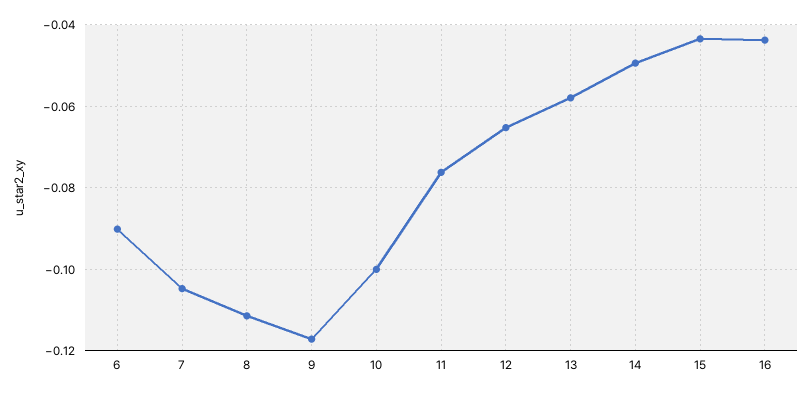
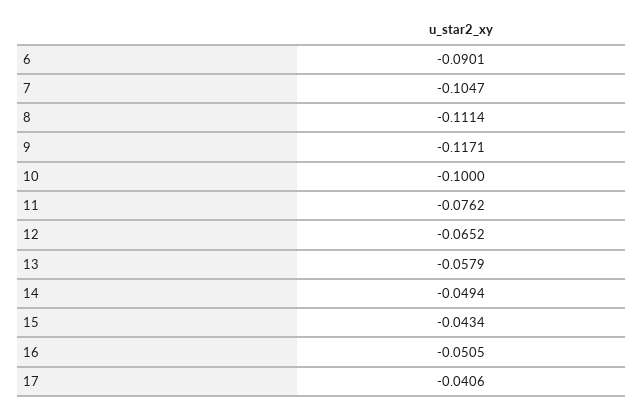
  {
    "6": -0.0901,
    "7": -0.1047,
    "8": -0.1114,
    "9": -0.1171,
    "10": -0.1,
    "11": -0.0762,
    "12": -0.0652,
    "13": -0.0579,
    "14": -0.0494,
    "15": -0.0434,
-   "16": -0.044
+   "16": -0.0505,
+   "17": -0.0406
  }

